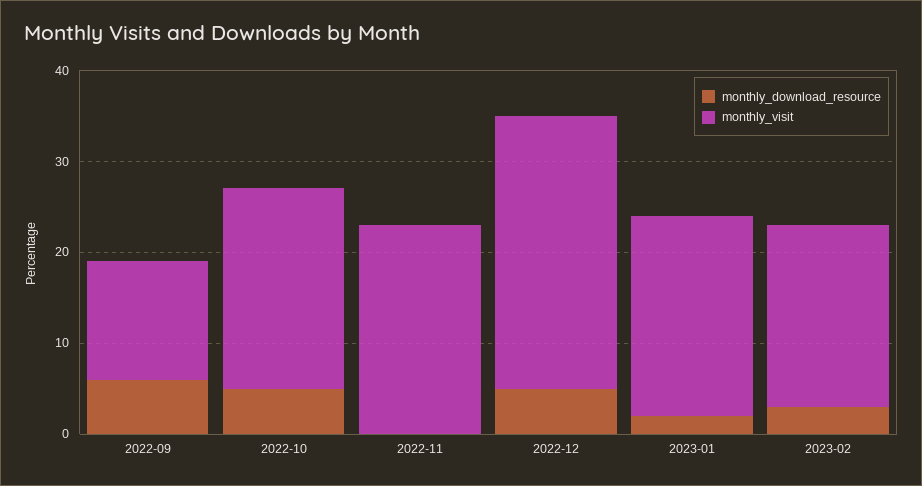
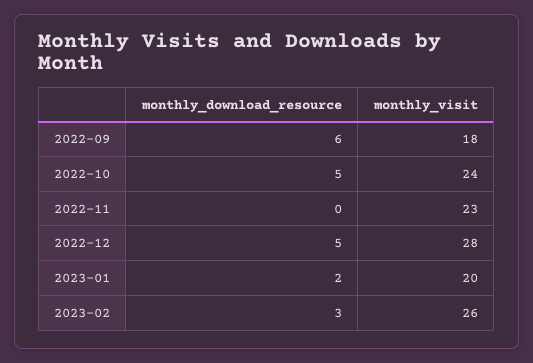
  {
    "monthly_download_resource": {
      "2022-09": 6,
      "2022-10": 5,
      "2022-11": 0,
      "2022-12": 5,
      "2023-01": 2,
      "2023-02": 3
    },
    "monthly_visit": {
-     "2022-09": 13,
+     "2022-09": 18,
-     "2022-10": 22,
+     "2022-10": 24,
      "2022-11": 23,
-     "2022-12": 30,
+     "2022-12": 28,
-     "2023-01": 22,
+     "2023-01": 20,
-     "2023-02": 20
+     "2023-02": 26
    }
  }

